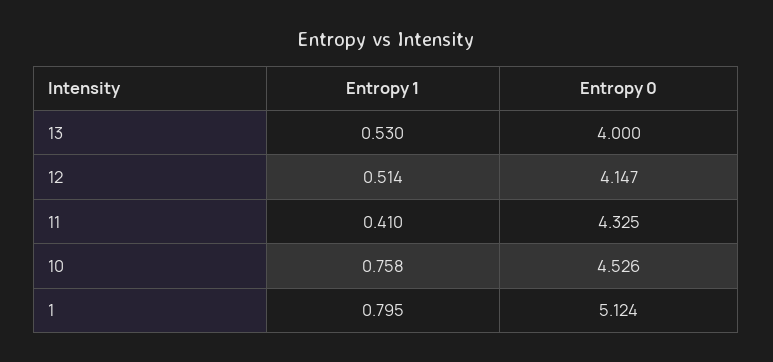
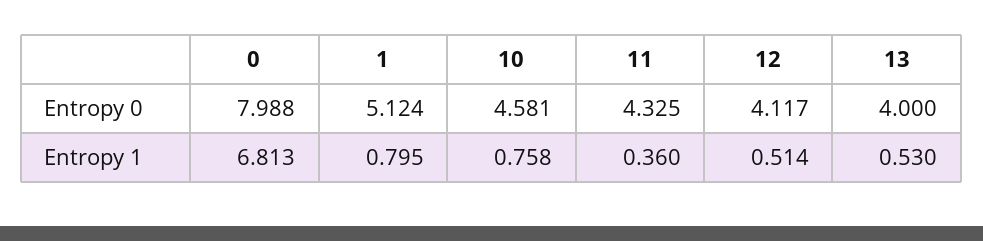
  {
    "Entropy 1": {
      "13": 0.53,
      "12": 0.514,
-     "11": 0.41,
+     "11": 0.36,
      "10": 0.758,
-     "1": 0.795
+     "1": 0.795,
+     "0": 6.813
    },
    "Entropy 0": {
      "13": 4,
-     "12": 4.147,
+     "12": 4.117,
      "11": 4.325,
-     "10": 4.526,
+     "10": 4.581,
-     "1": 5.124
+     "1": 5.124,
+     "0": 7.988
    }
  }

